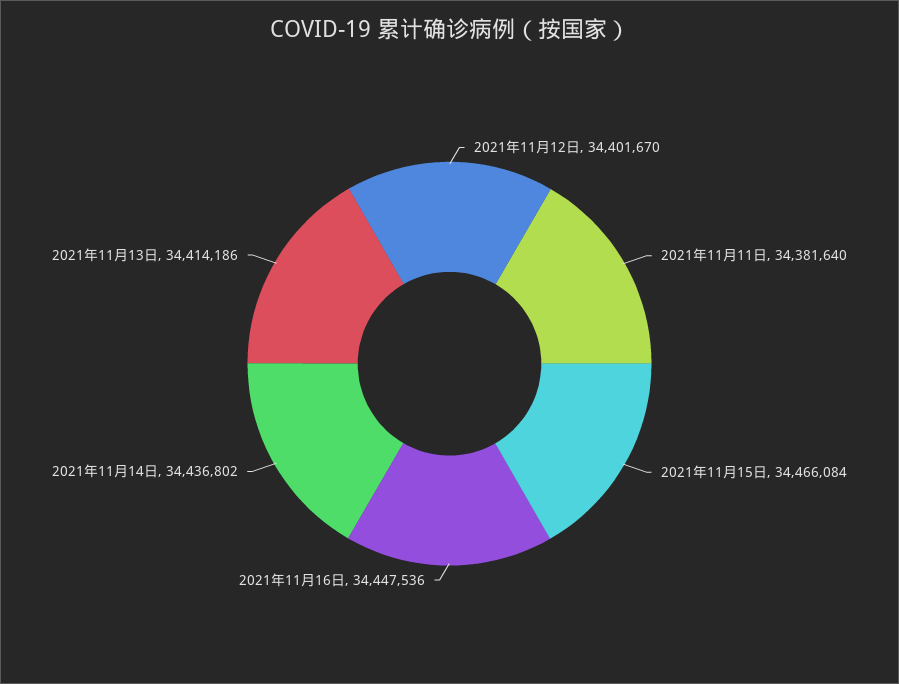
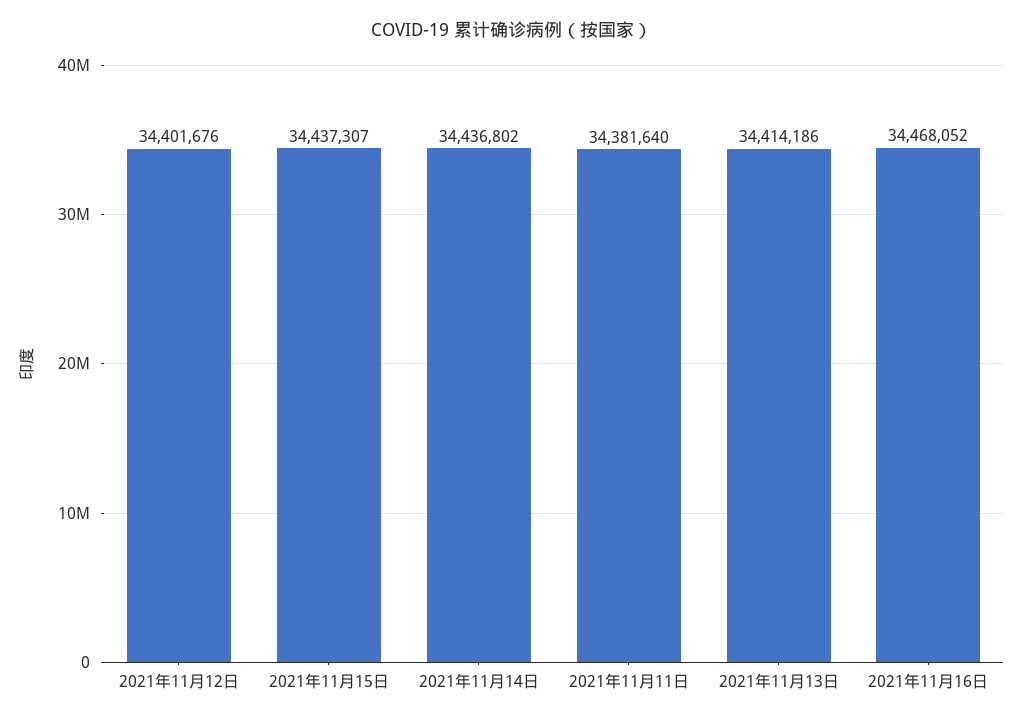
  {
-   "2021年11月12日": 34401670,
+   "2021年11月12日": 34401676,
    "2021年11月11日": 34381640,
-   "2021年11月15日": 34466084,
+   "2021年11月15日": 34437307,
-   "2021年11月16日": 34447536,
+   "2021年11月16日": 34468052,
    "2021年11月14日": 34436802,
    "2021年11月13日": 34414186
  }

